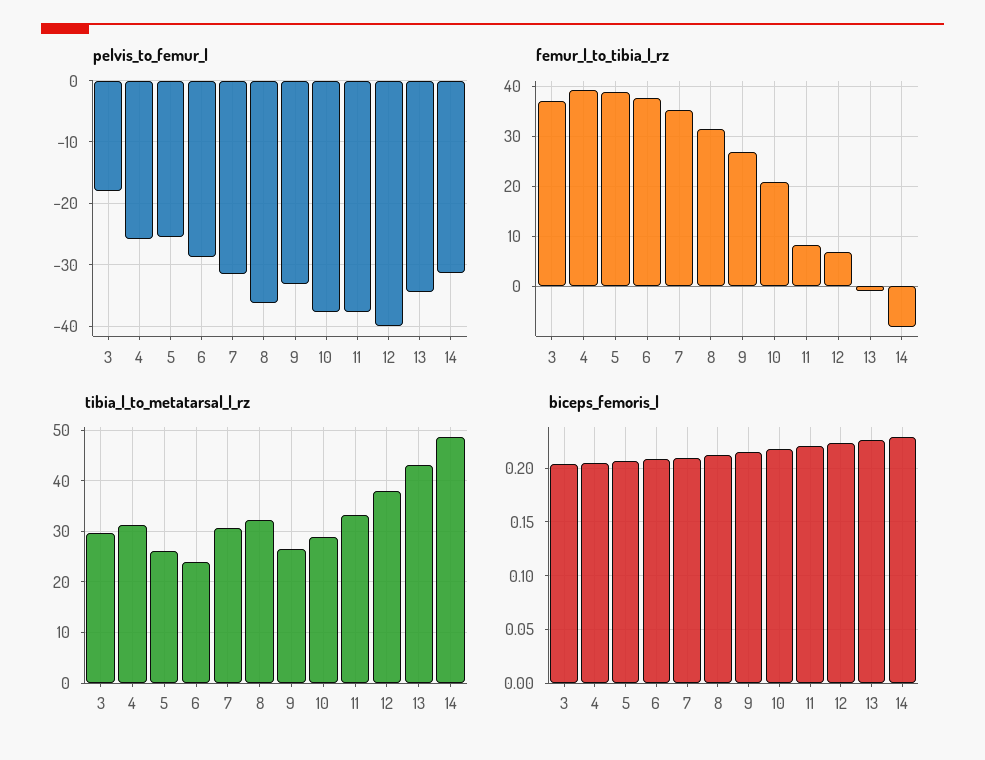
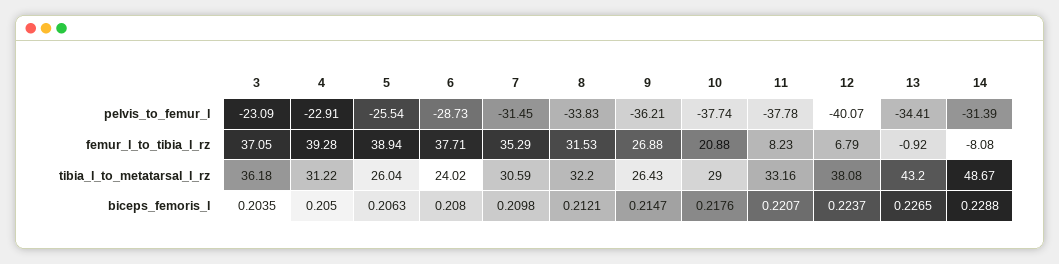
  {
    "pelvis_to_femur_l": {
-     "3": -18,
+     "3": -23.09,
-     "4": -26,
+     "4": -22.91,
      "5": -25.54,
      "6": -28.73,
      "7": -31.45,
-     "8": -36,
+     "8": -33.83,
-     "9": -33,
+     "9": -36.21,
      "10": -37.74,
      "11": -37.78,
      "12": -40.07,
      "13": -34.41,
      "14": -31.39
    },
    "femur_l_to_tibia_l_rz": {
      "3": 37.05,
      "4": 39.28,
      "5": 38.94,
      "6": 37.71,
      "7": 35.29,
      "8": 31.53,
      "9": 26.88,
      "10": 20.88,
      "11": 8.23,
      "12": 6.79,
      "13": -0.92,
      "14": -8.08
    },
    "tibia_l_to_metatarsal_l_rz": {
-     "3": 30,
+     "3": 36.18,
      "4": 31.22,
      "5": 26.04,
      "6": 24.02,
      "7": 30.59,
      "8": 32.2,
      "9": 26.43,
      "10": 29,
      "11": 33.16,
      "12": 38.08,
      "13": 43.2,
      "14": 48.67
    },
    "biceps_femoris_l": {
      "3": 0.2035,
      "4": 0.205,
      "5": 0.2063,
      "6": 0.208,
      "7": 0.2098,
      "8": 0.2121,
      "9": 0.2147,
      "10": 0.2176,
      "11": 0.2207,
      "12": 0.2237,
      "13": 0.2265,
      "14": 0.2288
    }
  }

